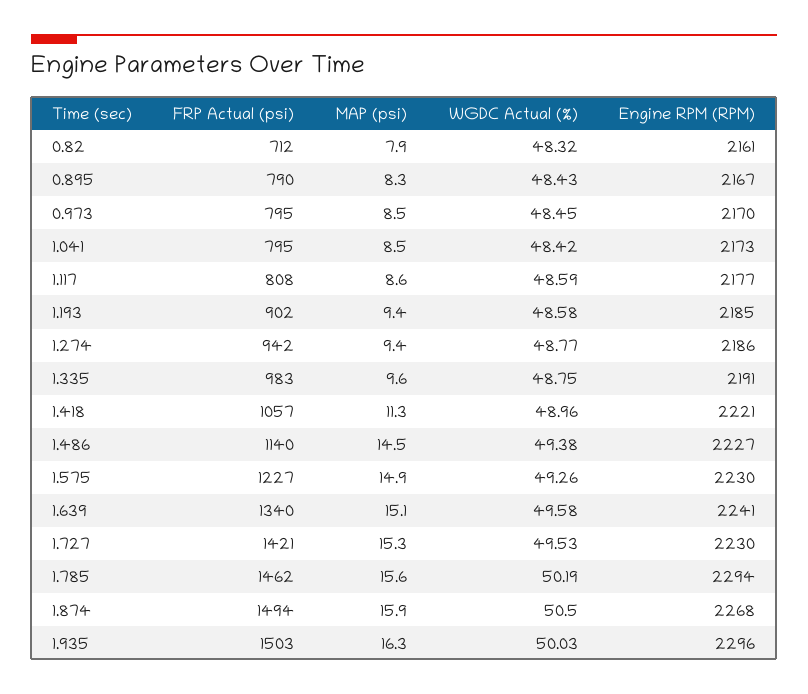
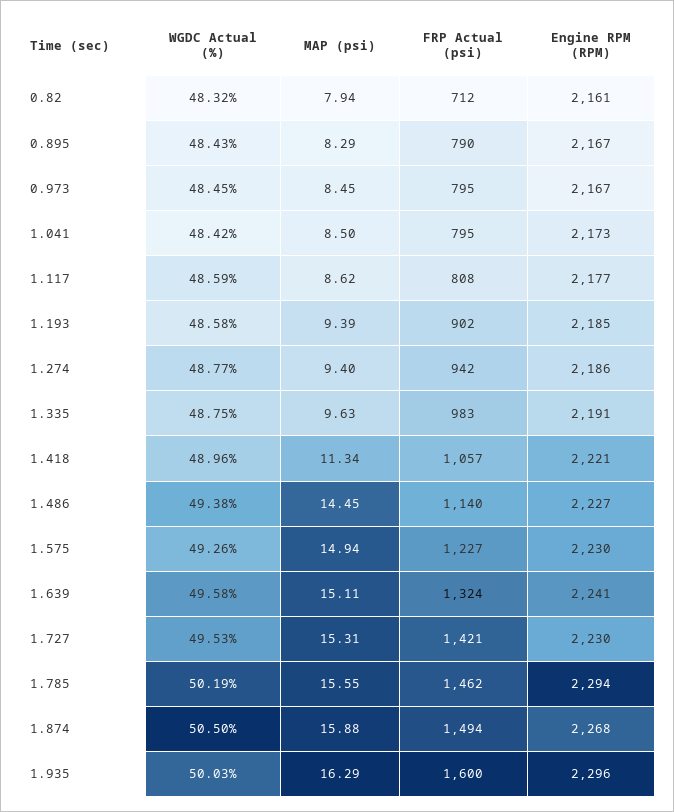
  {
    "FRP Actual (psi)": {
      "0.82": 712,
      "0.895": 790,
      "0.973": 795,
      "1.041": 795,
      "1.117": 808,
      "1.193": 902,
      "1.274": 942,
      "1.335": 983,
      "1.418": 1057,
      "1.486": 1140,
      "1.575": 1227,
-     "1.639": 1340,
+     "1.639": 1324,
      "1.727": 1421,
      "1.785": 1462,
      "1.874": 1494,
-     "1.935": 1503
+     "1.935": 1600
    },
    "MAP (psi)": {
      "0.82": 7.94,
      "0.895": 8.29,
      "0.973": 8.45,
      "1.041": 8.5,
      "1.117": 8.62,
      "1.193": 9.39,
      "1.274": 9.4,
      "1.335": 9.63,
      "1.418": 11.34,
      "1.486": 14.45,
      "1.575": 14.94,
      "1.639": 15.11,
      "1.727": 15.31,
      "1.785": 15.55,
      "1.874": 15.88,
      "1.935": 16.29
    },
    "WGDC Actual (%)": {
      "0.82": 48.32,
      "0.895": 48.43,
      "0.973": 48.45,
      "1.041": 48.42,
      "1.117": 48.59,
      "1.193": 48.58,
      "1.274": 48.77,
      "1.335": 48.75,
      "1.418": 48.96,
      "1.486": 49.38,
      "1.575": 49.26,
      "1.639": 49.58,
      "1.727": 49.53,
      "1.785": 50.19,
      "1.874": 50.5,
      "1.935": 50.03
    },
    "Engine RPM (RPM)": {
      "0.82": 2161,
      "0.895": 2167,
-     "0.973": 2170,
+     "0.973": 2167,
      "1.041": 2173,
      "1.117": 2177,
      "1.193": 2185,
      "1.274": 2186,
      "1.335": 2191,
      "1.418": 2221,
      "1.486": 2227,
      "1.575": 2230,
      "1.639": 2241,
      "1.727": 2230,
      "1.785": 2294,
      "1.874": 2268,
      "1.935": 2296
    }
  }

